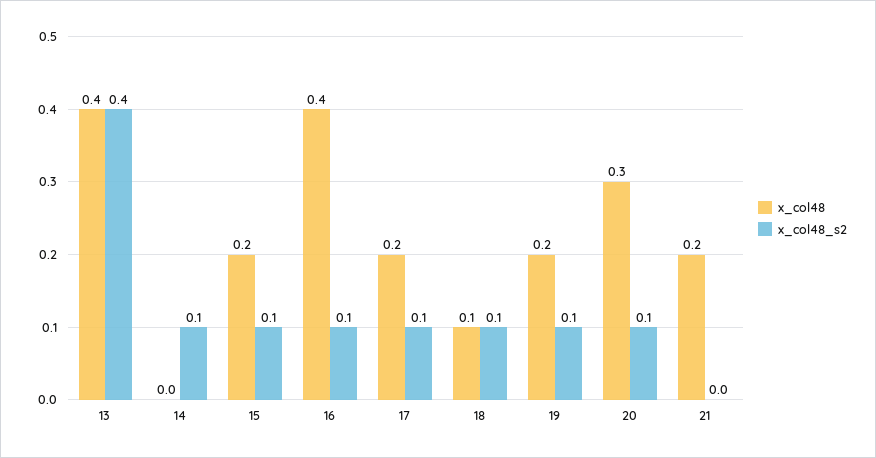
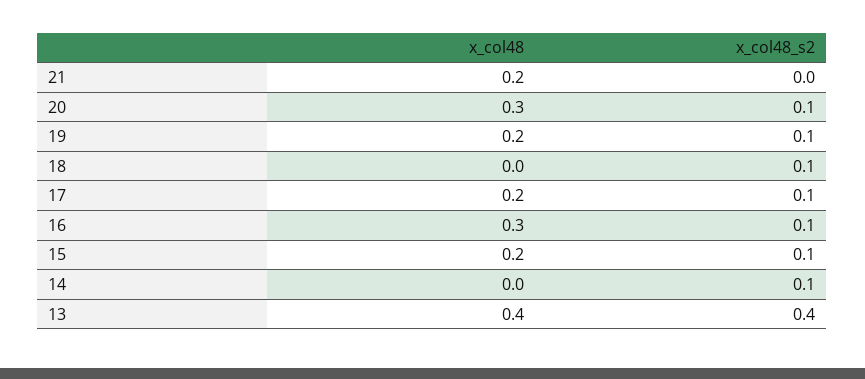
  {
    "x_col48": {
      "13": 0.4,
      "14": 0,
      "15": 0.2,
-     "16": 0.4,
+     "16": 0.3,
      "17": 0.2,
-     "18": 0.1,
+     "18": 0,
      "19": 0.2,
      "20": 0.3,
      "21": 0.2
    },
    "x_col48_s2": {
      "13": 0.4,
      "14": 0.1,
      "15": 0.1,
      "16": 0.1,
      "17": 0.1,
      "18": 0.1,
      "19": 0.1,
      "20": 0.1,
      "21": 0
    }
  }

